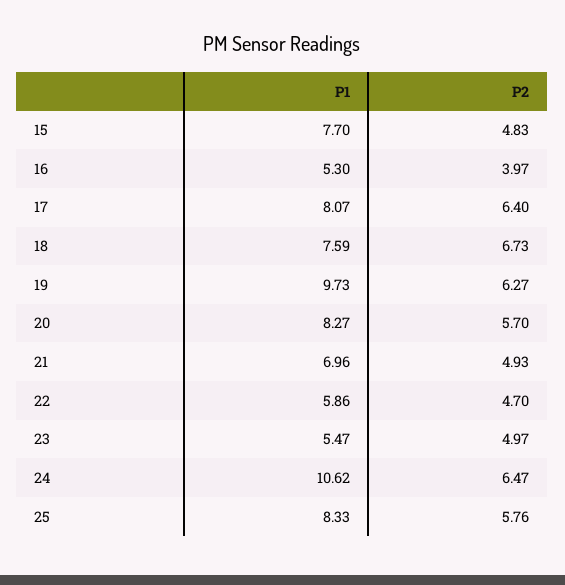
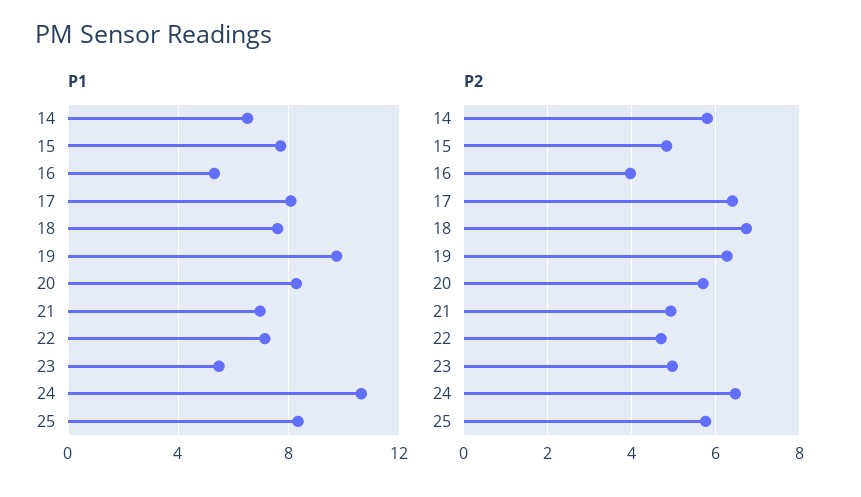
  {
    "P1": {
      "15": 7.7,
      "16": 5.3,
      "17": 8.07,
      "18": 7.59,
      "19": 9.73,
      "20": 8.27,
      "21": 6.96,
-     "22": 5.86,
+     "22": 7,
      "23": 5.47,
      "24": 10.62,
-     "25": 8.33
+     "25": 8.33,
+     "14": 6.5
    },
    "P2": {
      "15": 4.83,
      "16": 3.97,
      "17": 6.4,
      "18": 6.73,
      "19": 6.27,
      "20": 5.7,
      "21": 4.93,
      "22": 4.7,
      "23": 4.97,
      "24": 6.47,
-     "25": 5.76
+     "25": 5.76,
+     "14": 5.8
    }
  }

